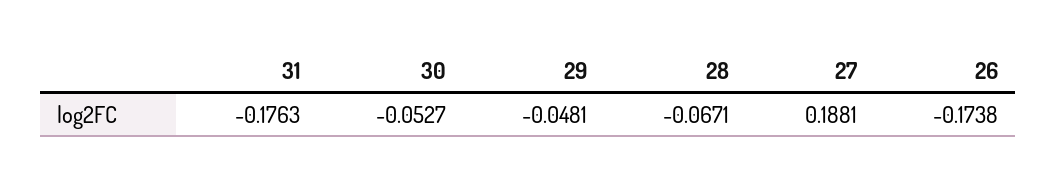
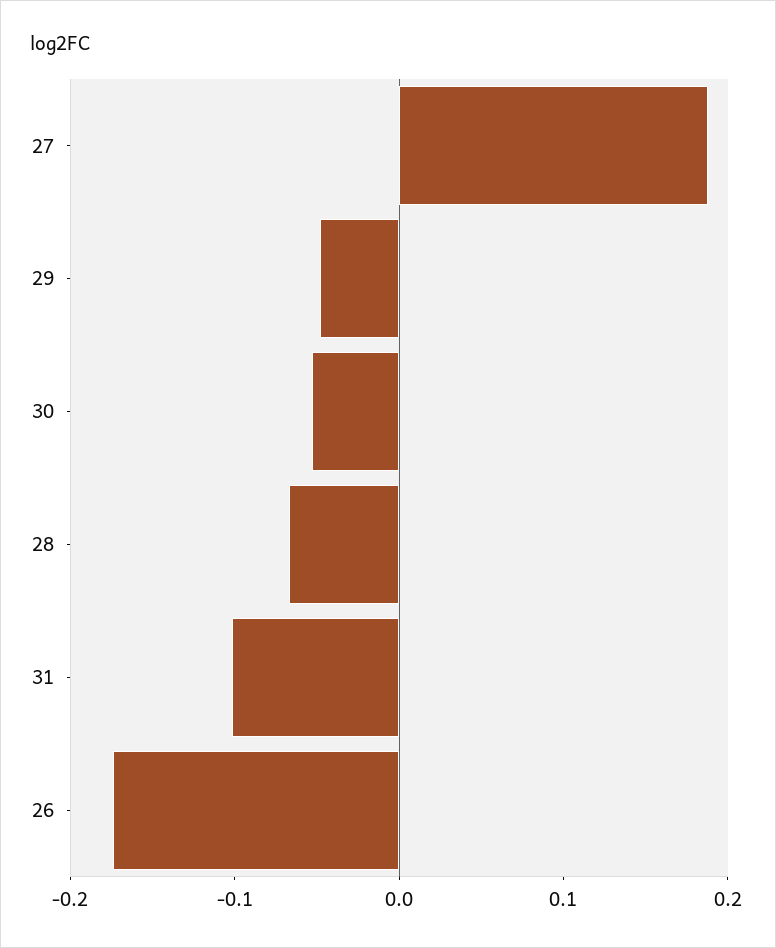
  {
-   "31": -0.1763,
+   "31": -0.1,
    "30": -0.0527,
    "29": -0.0481,
    "28": -0.0671,
    "27": 0.1881,
    "26": -0.1738
  }

